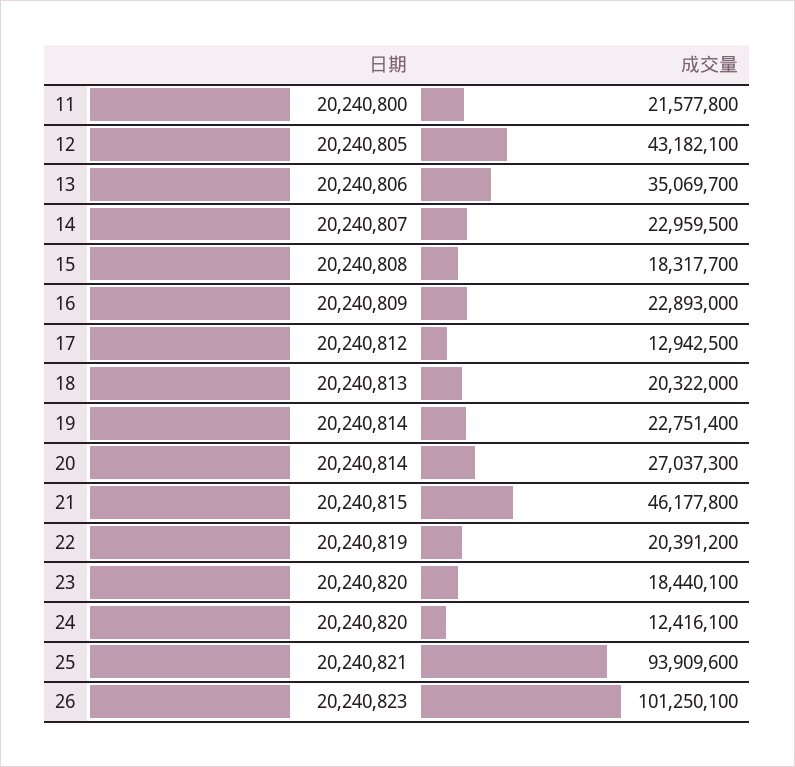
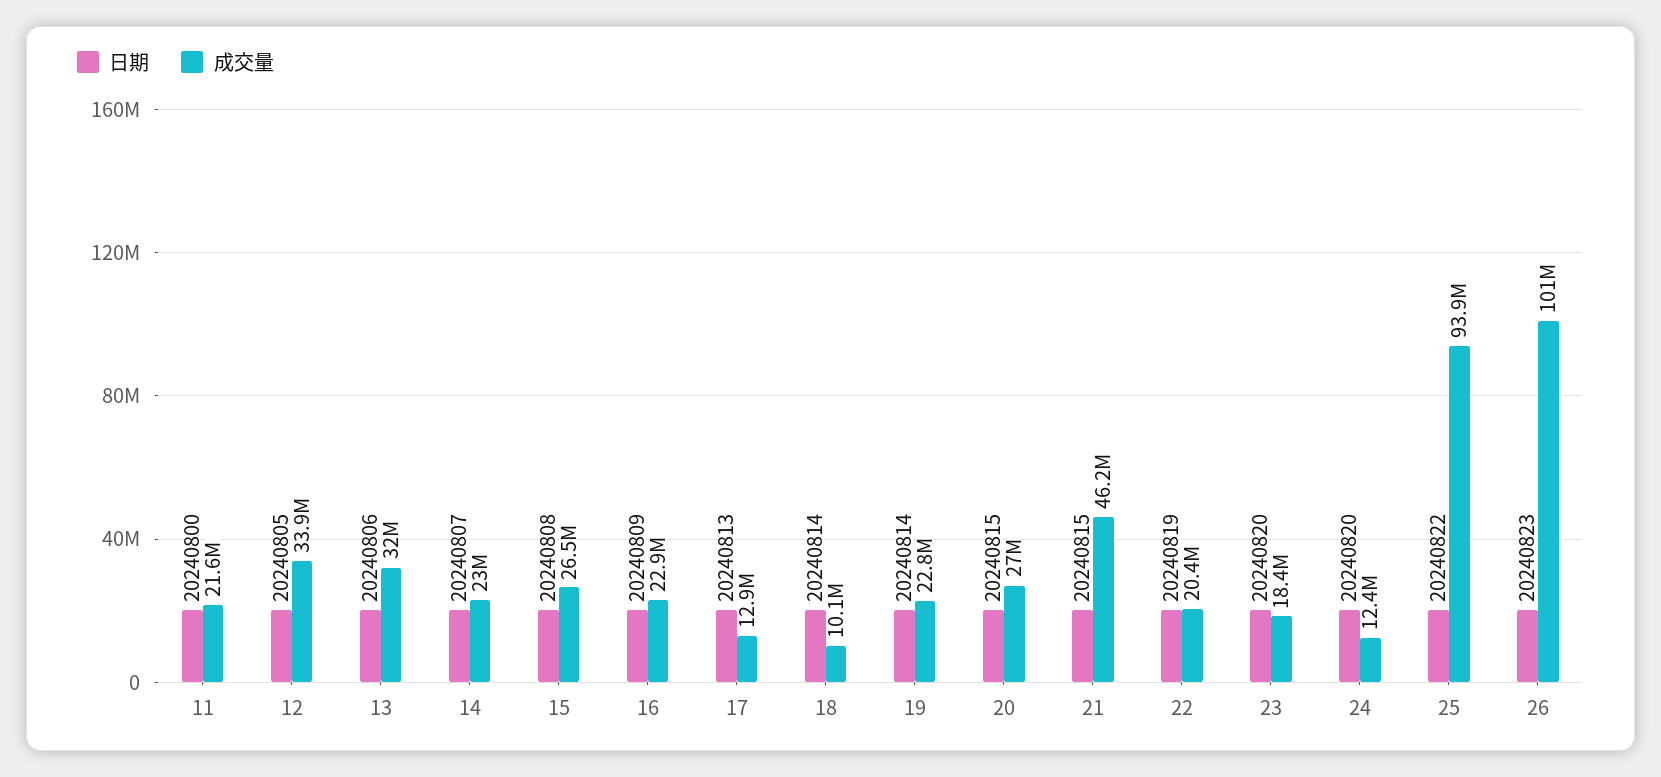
  {
    "日期": {
      "11": 20240800,
      "12": 20240805,
      "13": 20240806,
      "14": 20240807,
      "15": 20240808,
      "16": 20240809,
-     "17": 20240812,
+     "17": 20240813,
-     "18": 20240813,
+     "18": 20240814,
      "19": 20240814,
-     "20": 20240814,
+     "20": 20240815,
      "21": 20240815,
      "22": 20240819,
      "23": 20240820,
      "24": 20240820,
-     "25": 20240821,
+     "25": 20240822,
      "26": 20240823
    },
    "成交量": {
      "11": 21577800,
-     "12": 43182100,
+     "12": 33900000,
-     "13": 35069700,
+     "13": 32000000,
      "14": 22959500,
-     "15": 18317700,
+     "15": 26500000,
      "16": 22893000,
      "17": 12942500,
-     "18": 20322000,
+     "18": 10100000,
      "19": 22751400,
      "20": 27037300,
      "21": 46177800,
      "22": 20391200,
      "23": 18440100,
      "24": 12416100,
      "25": 93909600,
      "26": 101250100
    }
  }

